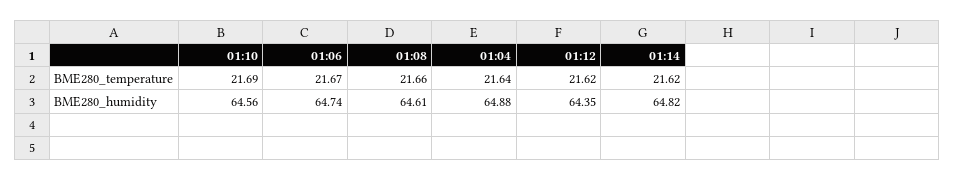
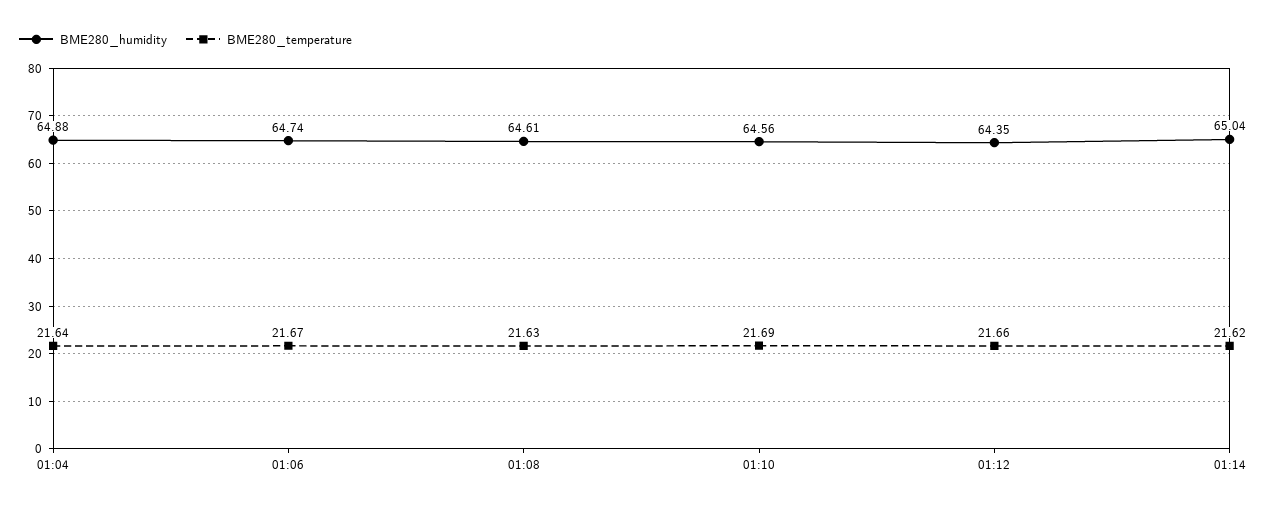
  {
    "BME280_temperature": {
      "01:10": 21.69,
      "01:06": 21.67,
-     "01:08": 21.66,
+     "01:08": 21.63,
      "01:04": 21.64,
-     "01:12": 21.62,
+     "01:12": 21.66,
      "01:14": 21.62
    },
    "BME280_humidity": {
      "01:10": 64.56,
      "01:06": 64.74,
      "01:08": 64.61,
      "01:04": 64.88,
      "01:12": 64.35,
-     "01:14": 64.82
+     "01:14": 65.04
    }
  }

